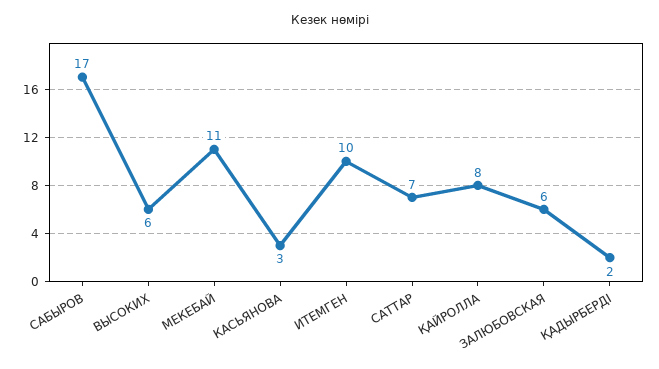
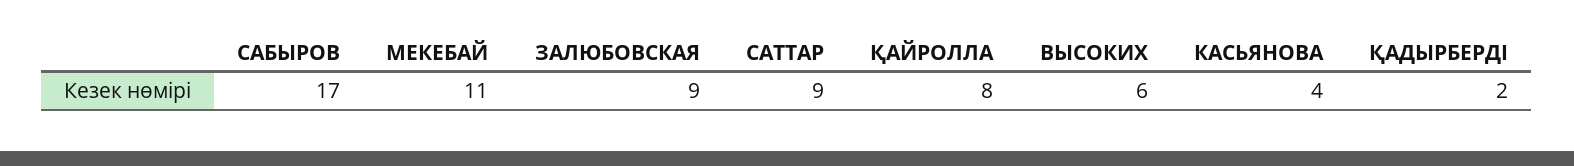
  {
    "САБЫРОВ": 17,
    "ВЫСОКИХ": 6,
    "МЕКЕБАЙ": 11,
-   "КАСЬЯНОВА": 3,
+   "КАСЬЯНОВА": 4,
-   "ИТЕМГЕН": 10,
-   "САТТАР": 7,
+   "САТТАР": 9,
    "ҚАЙРОЛЛА": 8,
-   "ЗАЛЮБОВСКАЯ": 6,
+   "ЗАЛЮБОВСКАЯ": 9,
    "ҚАДЫРБЕРДІ": 2
  }

